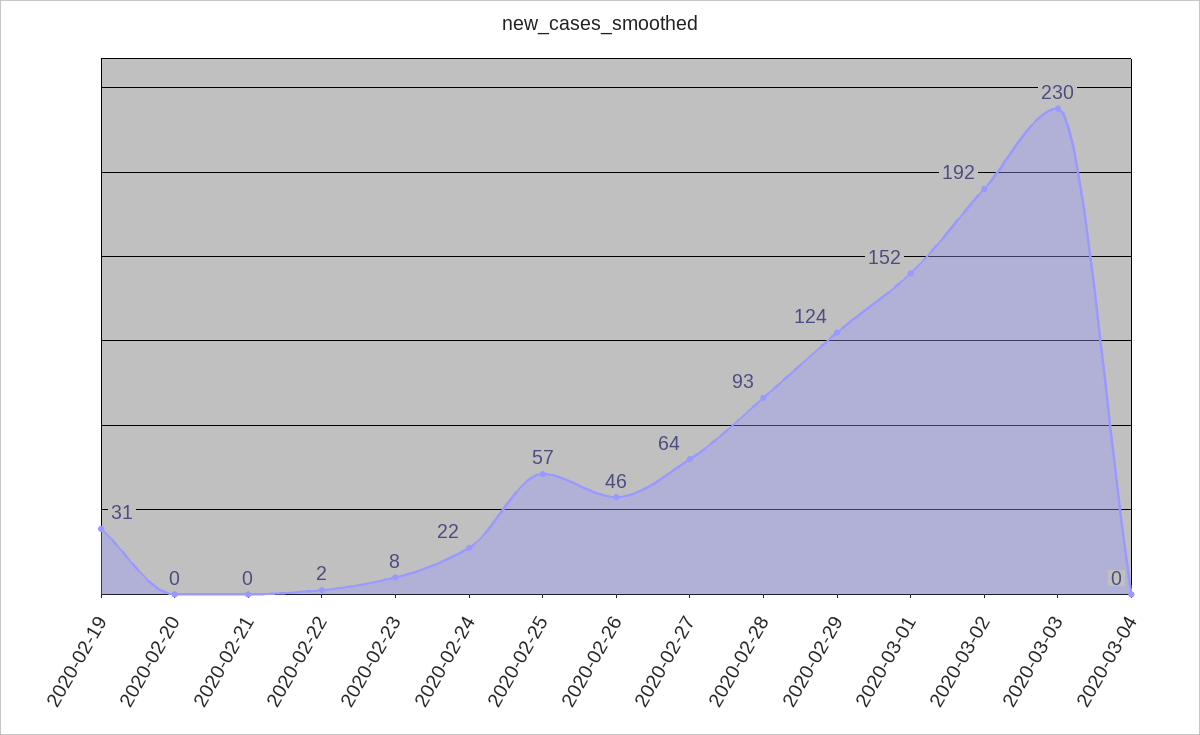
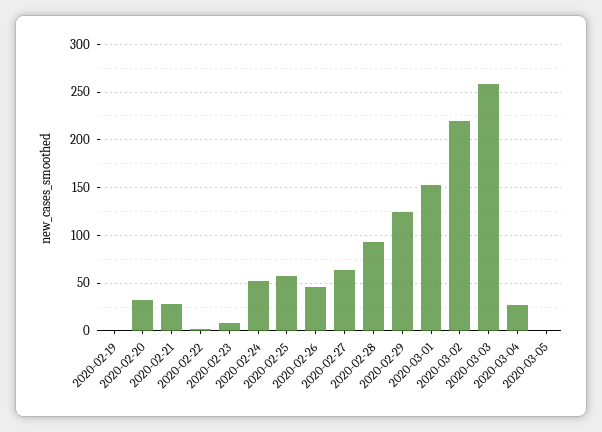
  {
-   "2020-02-19": 31,
+   "2020-02-19": 0,
-   "2020-02-20": 0,
+   "2020-02-20": 30,
-   "2020-02-21": 0,
+   "2020-02-21": 30,
    "2020-02-22": 2,
    "2020-02-23": 8,
-   "2020-02-24": 22,
+   "2020-02-24": 50,
    "2020-02-25": 57,
    "2020-02-26": 46,
    "2020-02-27": 64,
    "2020-02-28": 93,
    "2020-02-29": 124,
    "2020-03-01": 152,
-   "2020-03-02": 192,
+   "2020-03-02": 220,
-   "2020-03-03": 230,
+   "2020-03-03": 260,
-   "2020-03-04": 0
+   "2020-03-04": 30,
+   "2020-03-05": 0
  }

